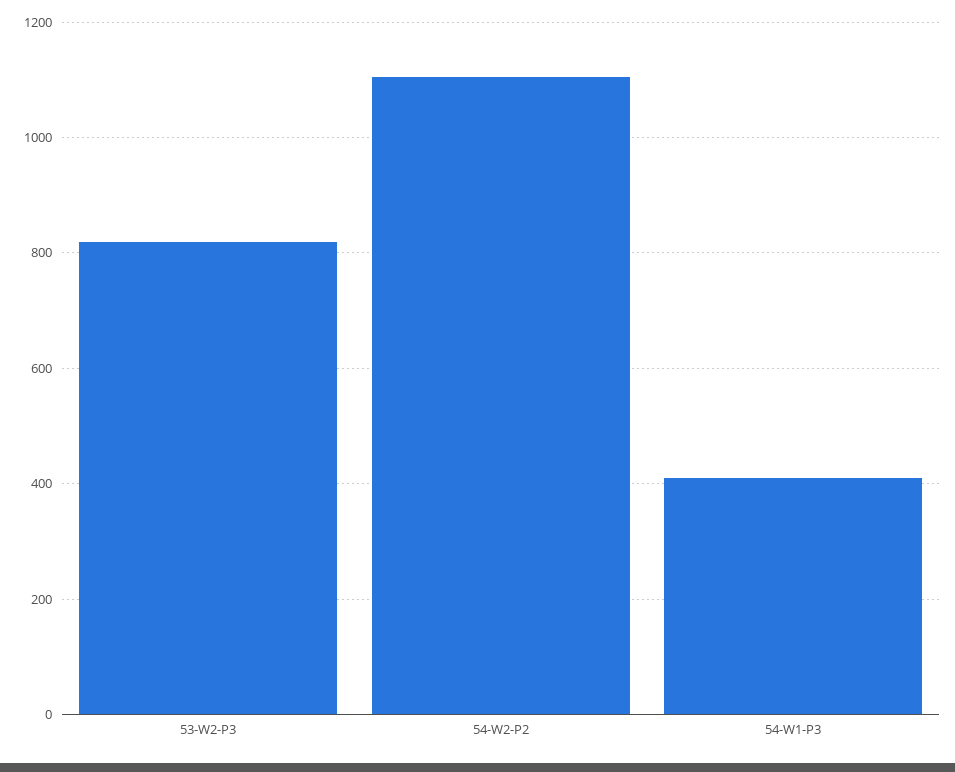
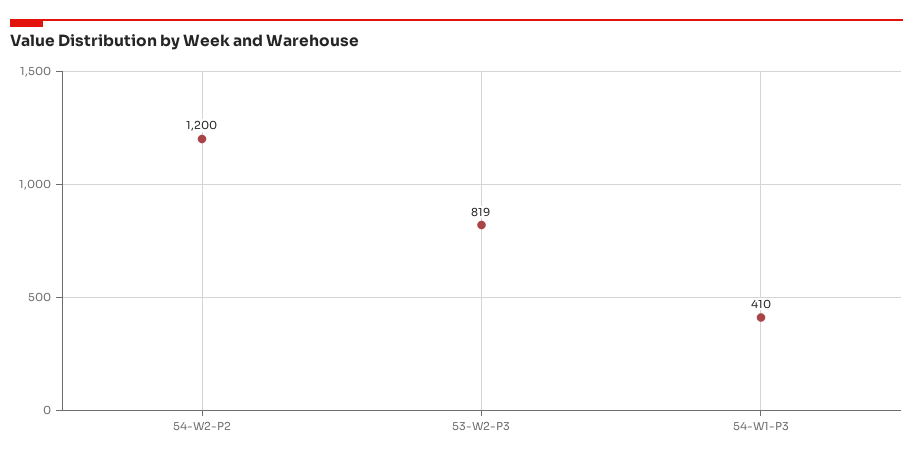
  {
    "53-W2-P3": 819,
-   "54-W2-P2": 1100,
+   "54-W2-P2": 1200,
    "54-W1-P3": 410
  }

